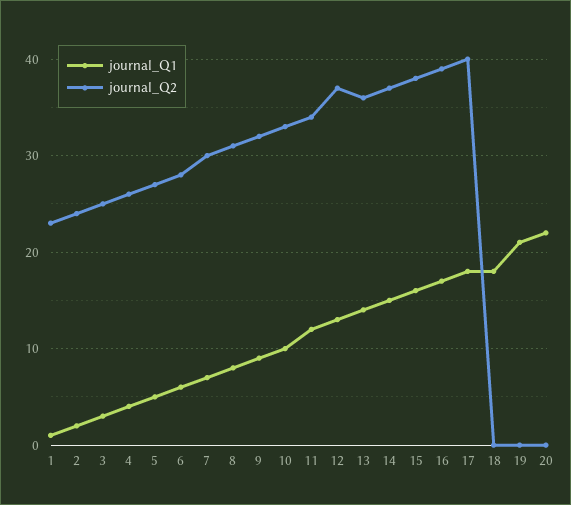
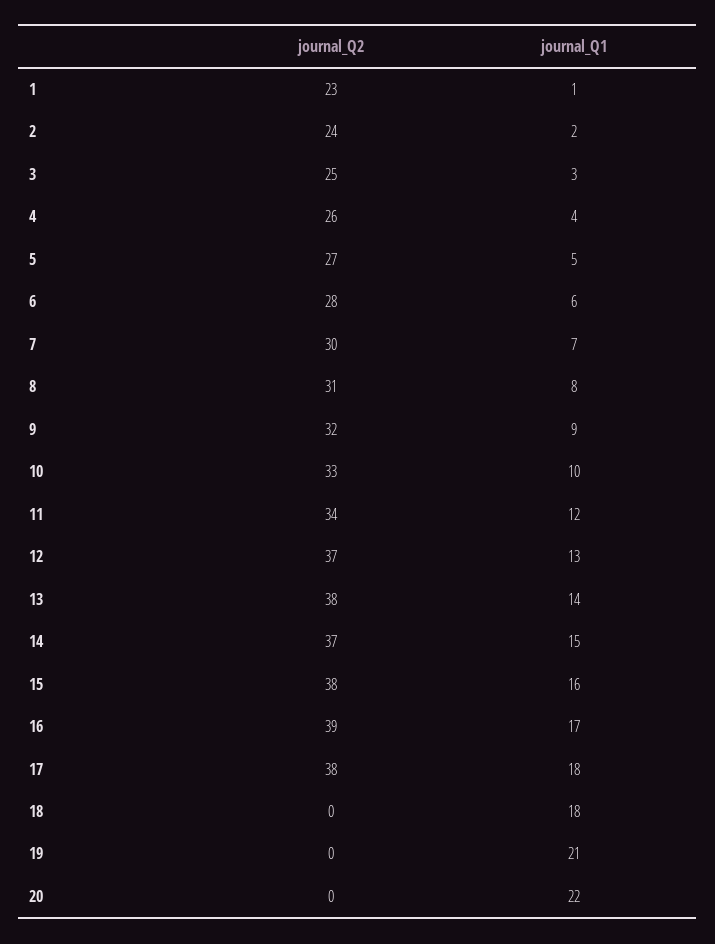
  {
    "journal_Q1": {
      "1": 1,
      "2": 2,
      "3": 3,
      "4": 4,
      "5": 5,
      "6": 6,
      "7": 7,
      "8": 8,
      "9": 9,
      "10": 10,
      "11": 12,
      "12": 13,
      "13": 14,
      "14": 15,
      "15": 16,
      "16": 17,
      "17": 18,
      "18": 18,
      "19": 21,
      "20": 22
    },
    "journal_Q2": {
      "1": 23,
      "2": 24,
      "3": 25,
      "4": 26,
      "5": 27,
      "6": 28,
      "7": 30,
      "8": 31,
      "9": 32,
      "10": 33,
      "11": 34,
      "12": 37,
-     "13": 36,
+     "13": 38,
      "14": 37,
      "15": 38,
      "16": 39,
-     "17": 40,
+     "17": 38,
      "18": 0,
      "19": 0,
      "20": 0
    }
  }

